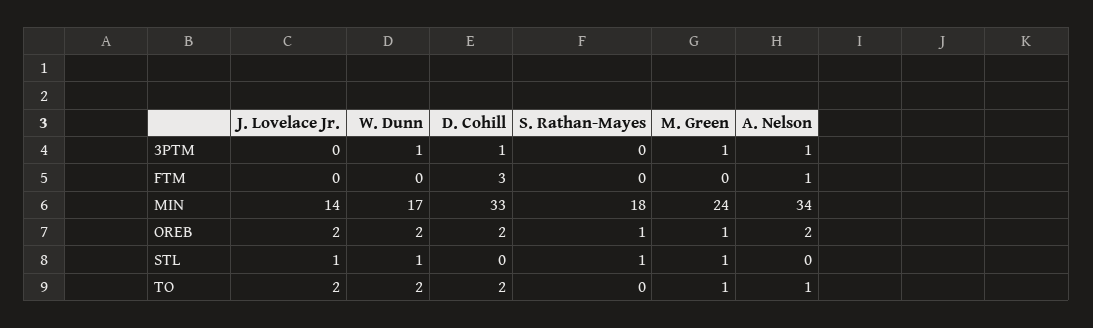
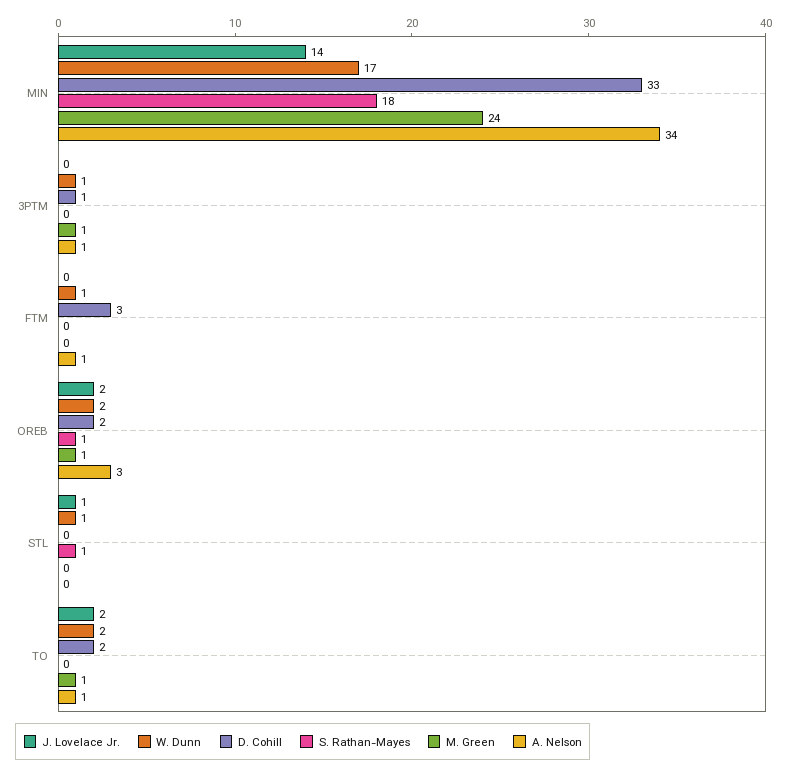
  {
    "J. Lovelace Jr.": {
      "3PTM": 0,
      "FTM": 0,
      "MIN": 14,
      "OREB": 2,
      "STL": 1,
      "TO": 2
    },
    "W. Dunn": {
      "3PTM": 1,
-     "FTM": 0,
+     "FTM": 1,
      "MIN": 17,
      "OREB": 2,
      "STL": 1,
      "TO": 2
    },
    "D. Cohill": {
      "3PTM": 1,
      "FTM": 3,
      "MIN": 33,
      "OREB": 2,
      "STL": 0,
      "TO": 2
    },
    "S. Rathan-Mayes": {
      "3PTM": 0,
      "FTM": 0,
      "MIN": 18,
      "OREB": 1,
      "STL": 1,
      "TO": 0
    },
    "M. Green": {
      "3PTM": 1,
      "FTM": 0,
      "MIN": 24,
      "OREB": 1,
-     "STL": 1,
+     "STL": 0,
      "TO": 1
    },
    "A. Nelson": {
      "3PTM": 1,
      "FTM": 1,
      "MIN": 34,
-     "OREB": 2,
+     "OREB": 3,
      "STL": 0,
      "TO": 1
    }
  }

